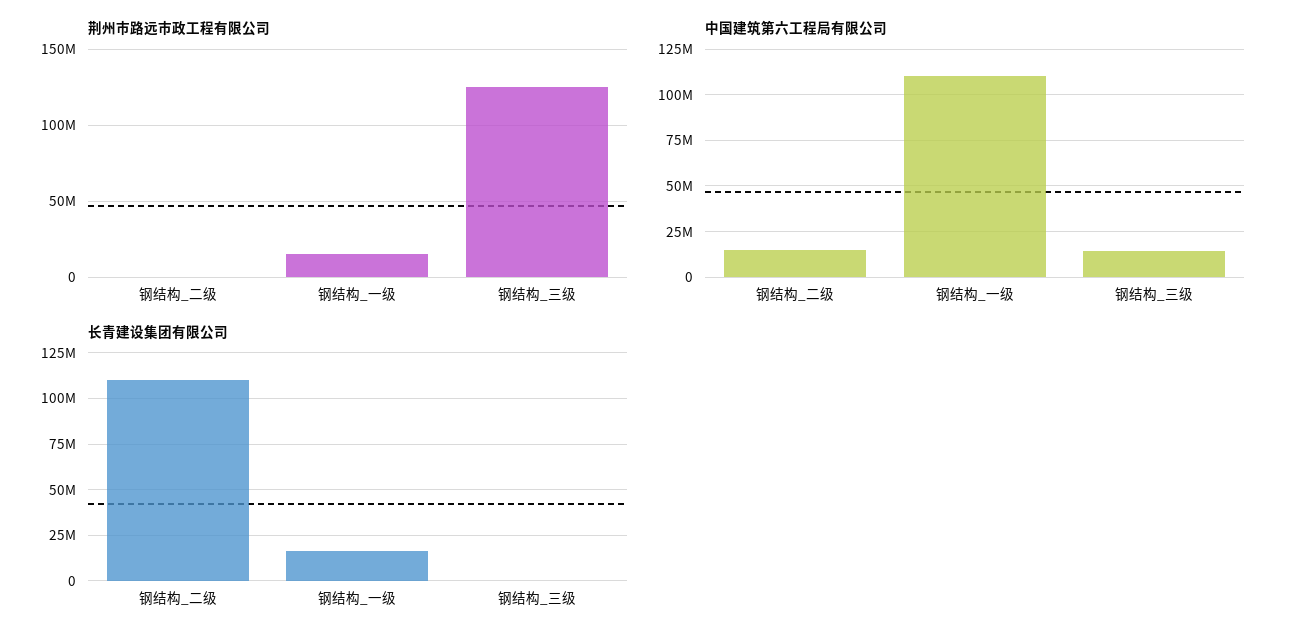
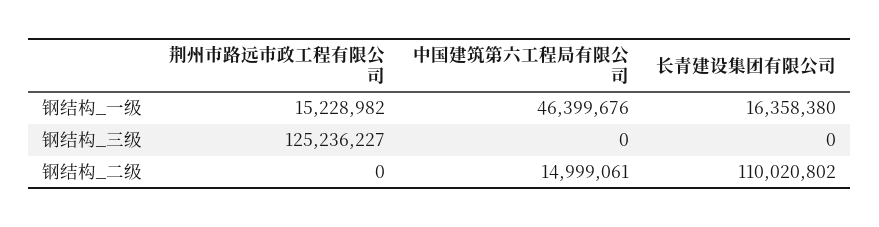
  {
    "荆州市路远市政工程有限公司": {
      "钢结构_二级": 0,
      "钢结构_一级": 15228982,
      "钢结构_三级": 125236227
    },
    "中国建筑第六工程局有限公司": {
      "钢结构_二级": 14999061,
-     "钢结构_一级": 110000000,
+     "钢结构_一级": 46399676,
-     "钢结构_三级": 15000000
+     "钢结构_三级": 0
    },
    "长青建设集团有限公司": {
      "钢结构_二级": 110020802,
      "钢结构_一级": 16358380,
      "钢结构_三级": 0
    }
  }

